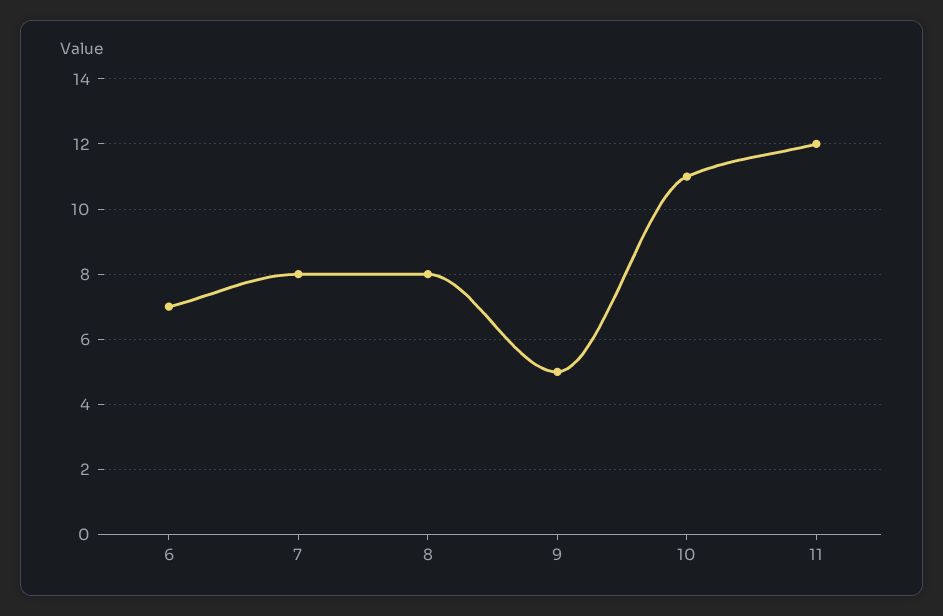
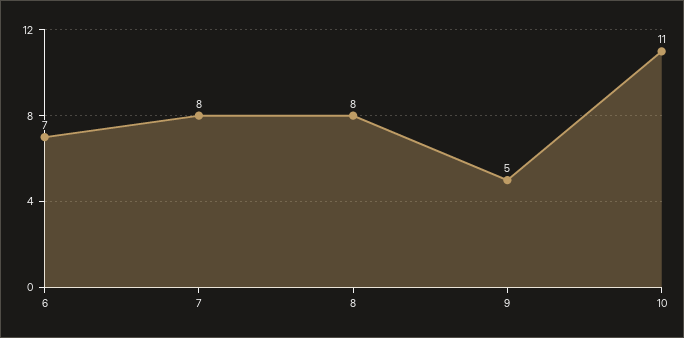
  {
    "6": 7,
    "7": 8,
    "8": 8,
    "9": 5,
-   "10": 11,
+   "10": 11
-   "11": 12
  }

